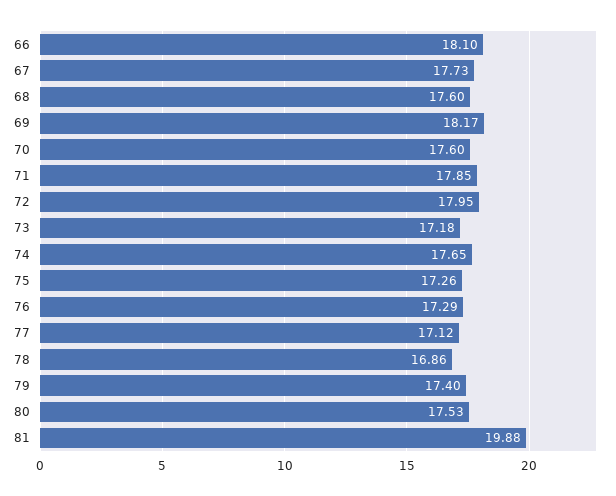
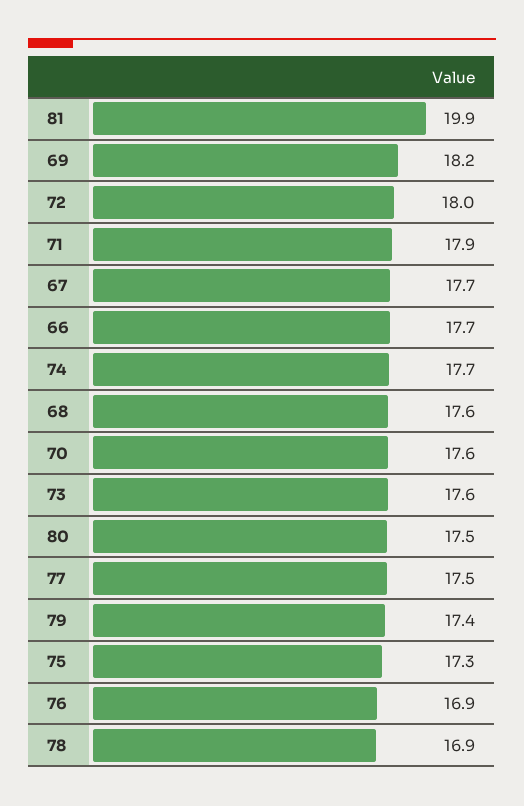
  {
-   "66": 18.1,
+   "66": 17.7,
    "67": 17.73,
    "68": 17.6,
    "69": 18.17,
    "70": 17.6,
    "71": 17.85,
    "72": 17.95,
-   "73": 17.18,
+   "73": 17.6,
    "74": 17.65,
    "75": 17.26,
-   "76": 17.29,
+   "76": 16.9,
-   "77": 17.12,
+   "77": 17.5,
    "78": 16.86,
    "79": 17.4,
    "80": 17.53,
    "81": 19.88
  }

